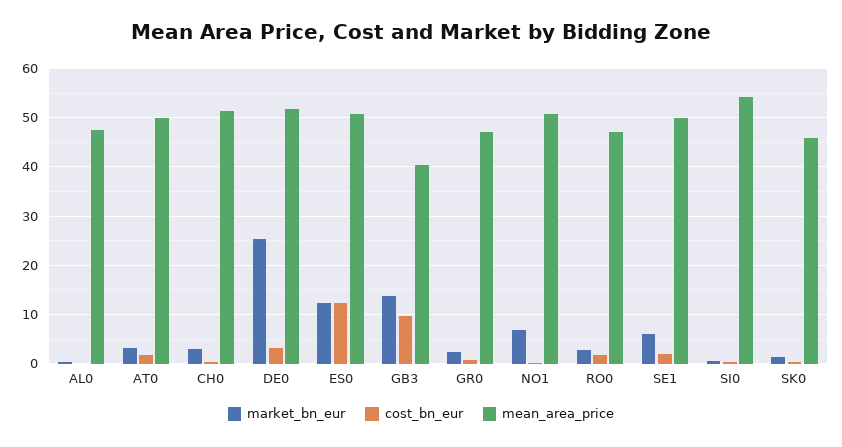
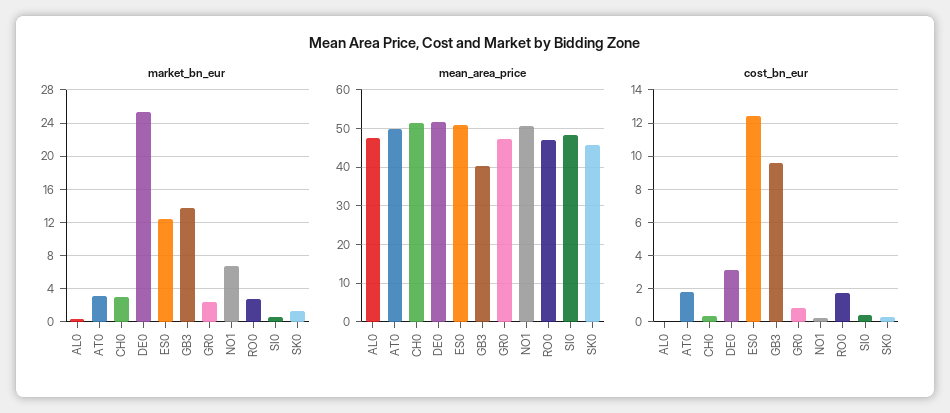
  {
    "market_bn_eur": {
      "AL0": 0,
      "AT0": 3,
      "CH0": 3,
      "DE0": 25,
      "ES0": 12,
      "GB3": 14,
      "GR0": 2,
      "NO1": 7,
      "RO0": 3,
-     "SE1": 6,
      "SI0": 1,
      "SK0": 1
    },
    "cost_bn_eur": {
      "AL0": 0,
      "AT0": 2,
      "CH0": 0.5,
      "DE0": 3,
      "ES0": 12.5,
      "GB3": 9.5,
      "GR0": 1,
      "NO1": 0,
      "RO0": 1.5,
-     "SE1": 2,
      "SI0": 0.5,
      "SK0": 0.5
    },
    "mean_area_price": {
      "AL0": 48,
      "AT0": 50,
      "CH0": 52,
      "DE0": 52,
      "ES0": 50,
      "GB3": 40,
      "GR0": 48,
      "NO1": 50,
      "RO0": 48,
-     "SE1": 50,
-     "SI0": 54,
+     "SI0": 48,
      "SK0": 46
    }
  }

